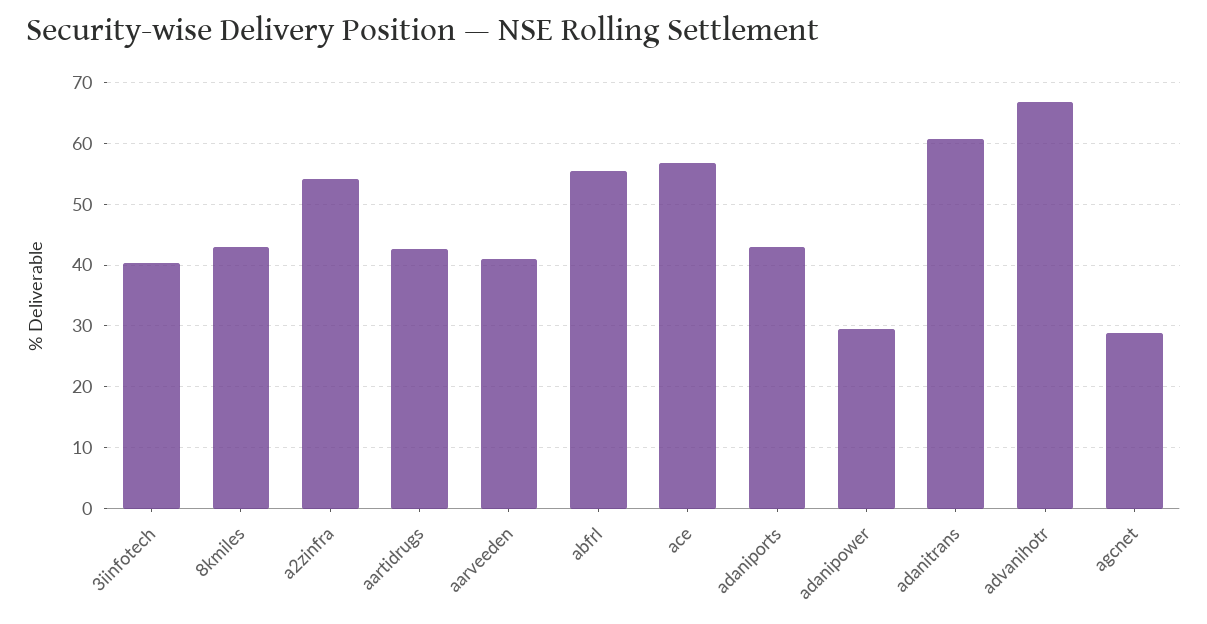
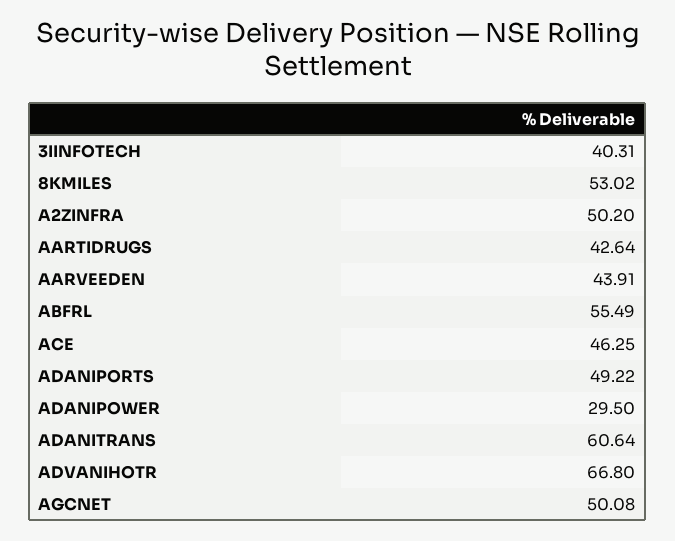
  {
    "3iinfotech": 40.31,
-   "8kmiles": 43,
+   "8kmiles": 53.02,
-   "a2zinfra": 54,
+   "a2zinfra": 50.2,
    "aartidrugs": 42.64,
-   "aarveeden": 41,
+   "aarveeden": 43.91,
    "abfrl": 55.49,
-   "ace": 57,
+   "ace": 46.25,
-   "adaniports": 43,
+   "adaniports": 49.22,
    "adanipower": 29.5,
    "adanitrans": 60.64,
    "advanihotr": 66.8,
-   "agcnet": 29
+   "agcnet": 50.08
  }

